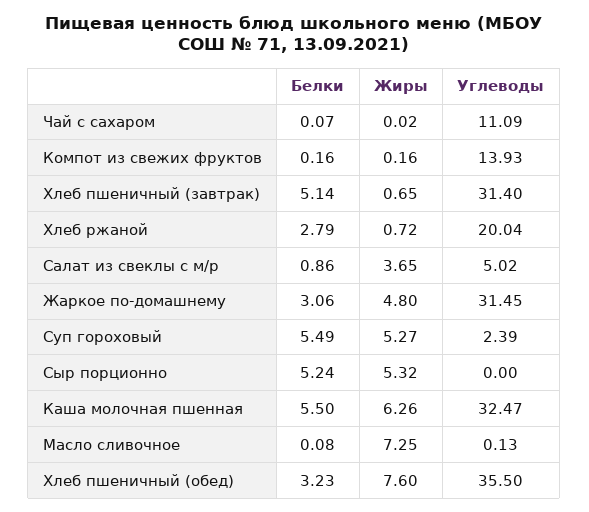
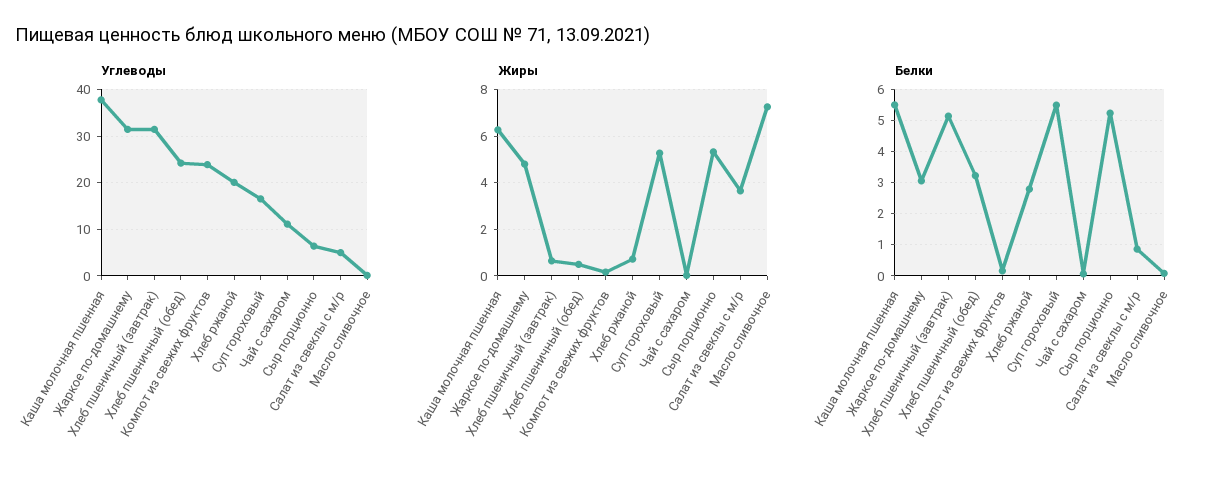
  {
    "Белки": {
      "Чай с сахаром": 0.07,
      "Компот из свежих фруктов": 0.16,
      "Хлеб пшеничный (завтрак)": 5.14,
      "Хлеб ржаной": 2.79,
      "Салат из свеклы с м/р": 0.86,
      "Жаркое по-домашнему": 3.06,
      "Суп гороховый": 5.49,
      "Сыр порционно": 5.24,
      "Каша молочная пшенная": 5.5,
      "Масло сливочное": 0.08,
      "Хлеб пшеничный (обед)": 3.23
    },
    "Жиры": {
      "Чай с сахаром": 0.02,
      "Компот из свежих фруктов": 0.16,
      "Хлеб пшеничный (завтрак)": 0.65,
      "Хлеб ржаной": 0.72,
      "Салат из свеклы с м/р": 3.65,
      "Жаркое по-домашнему": 4.8,
      "Суп гороховый": 5.27,
      "Сыр порционно": 5.32,
      "Каша молочная пшенная": 6.26,
      "Масло сливочное": 7.25,
-     "Хлеб пшеничный (обед)": 7.6
+     "Хлеб пшеничный (обед)": 0.5
    },
    "Углеводы": {
      "Чай с сахаром": 11.09,
-     "Компот из свежих фруктов": 13.93,
+     "Компот из свежих фруктов": 24,
      "Хлеб пшеничный (завтрак)": 31.4,
      "Хлеб ржаной": 20.04,
      "Салат из свеклы с м/р": 5.02,
      "Жаркое по-домашнему": 31.45,
-     "Суп гороховый": 2.39,
+     "Суп гороховый": 16,
-     "Сыр порционно": 0,
+     "Сыр порционно": 6,
-     "Каша молочная пшенная": 32.47,
+     "Каша молочная пшенная": 38,
      "Масло сливочное": 0.13,
-     "Хлеб пшеничный (обед)": 35.5
+     "Хлеб пшеничный (обед)": 24
    }
  }

